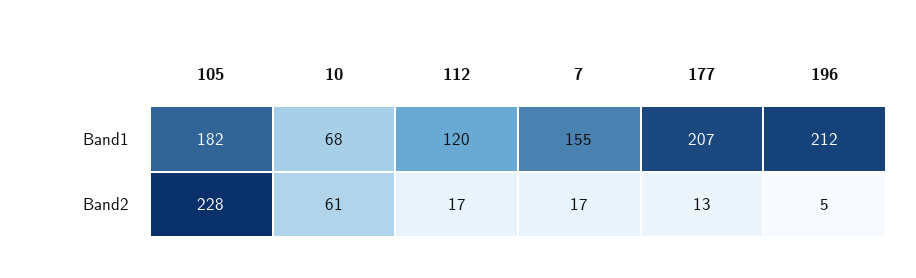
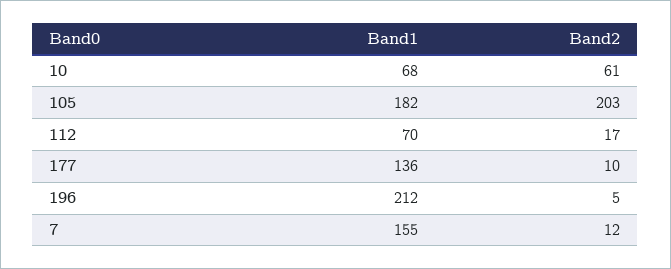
  {
    "105": {
      "Band1": 182,
-     "Band2": 228
+     "Band2": 203
    },
    "10": {
      "Band1": 68,
      "Band2": 61
    },
    "112": {
-     "Band1": 120,
+     "Band1": 70,
      "Band2": 17
    },
    "7": {
      "Band1": 155,
-     "Band2": 17
+     "Band2": 12
    },
    "177": {
-     "Band1": 207,
+     "Band1": 136,
-     "Band2": 13
+     "Band2": 10
    },
    "196": {
      "Band1": 212,
      "Band2": 5
    }
  }

